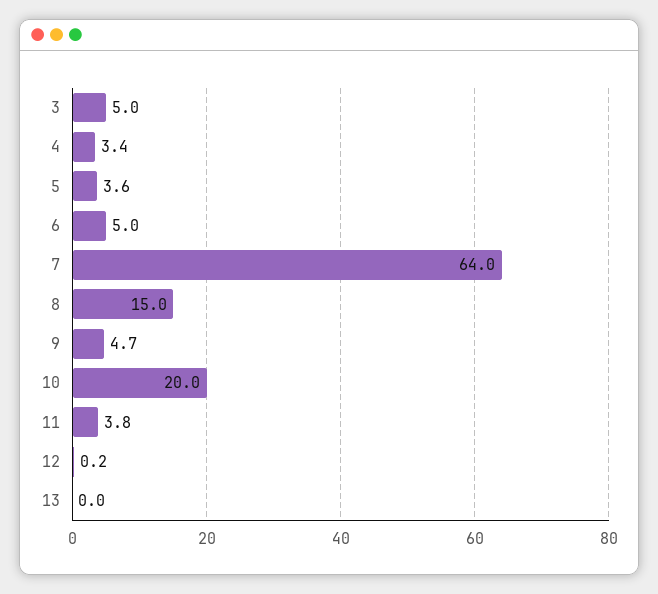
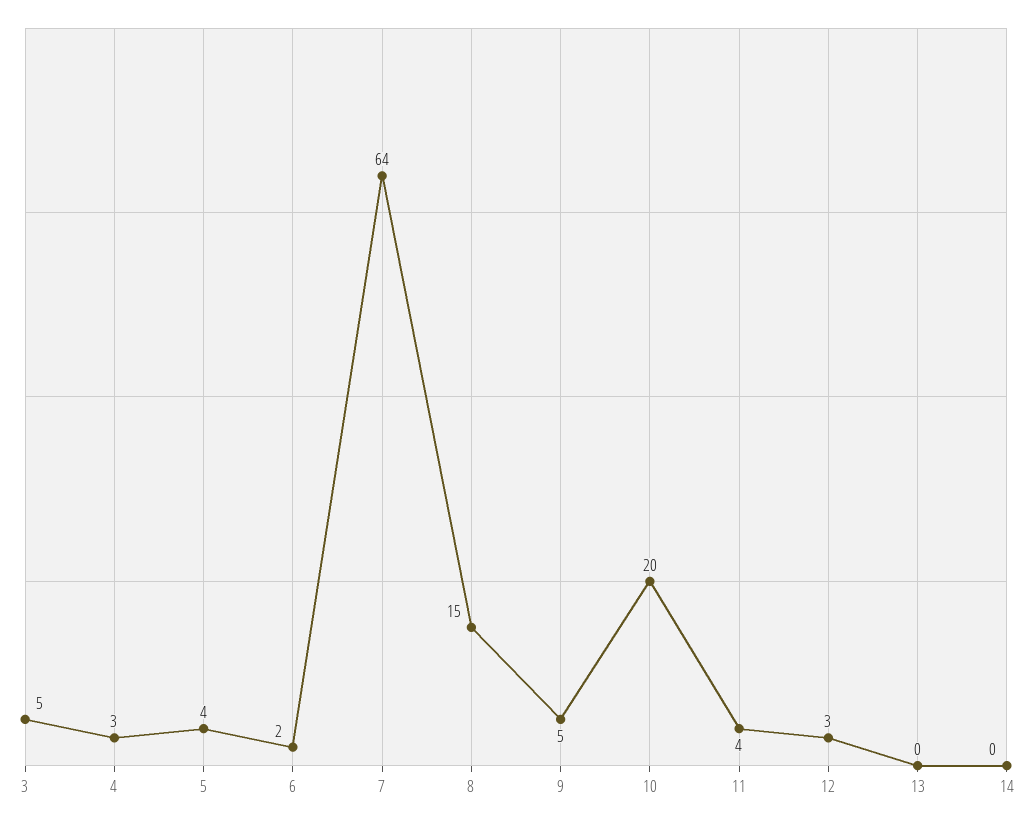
  {
    "3": 5,
    "4": 3.4,
    "5": 3.6,
-   "6": 5,
+   "6": 2,
    "7": 64,
    "8": 15,
    "9": 4.7,
    "10": 20,
    "11": 3.8,
-   "12": 0.2,
+   "12": 3,
-   "13": 0
+   "13": 0,
+   "14": 0
  }

